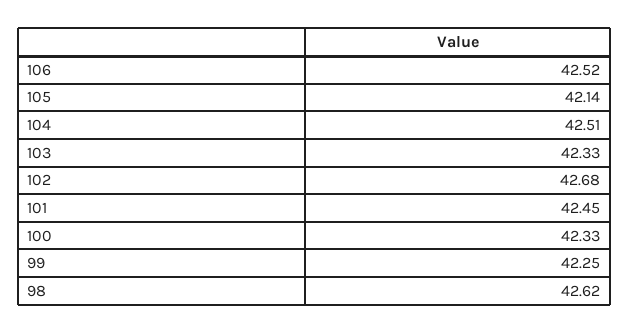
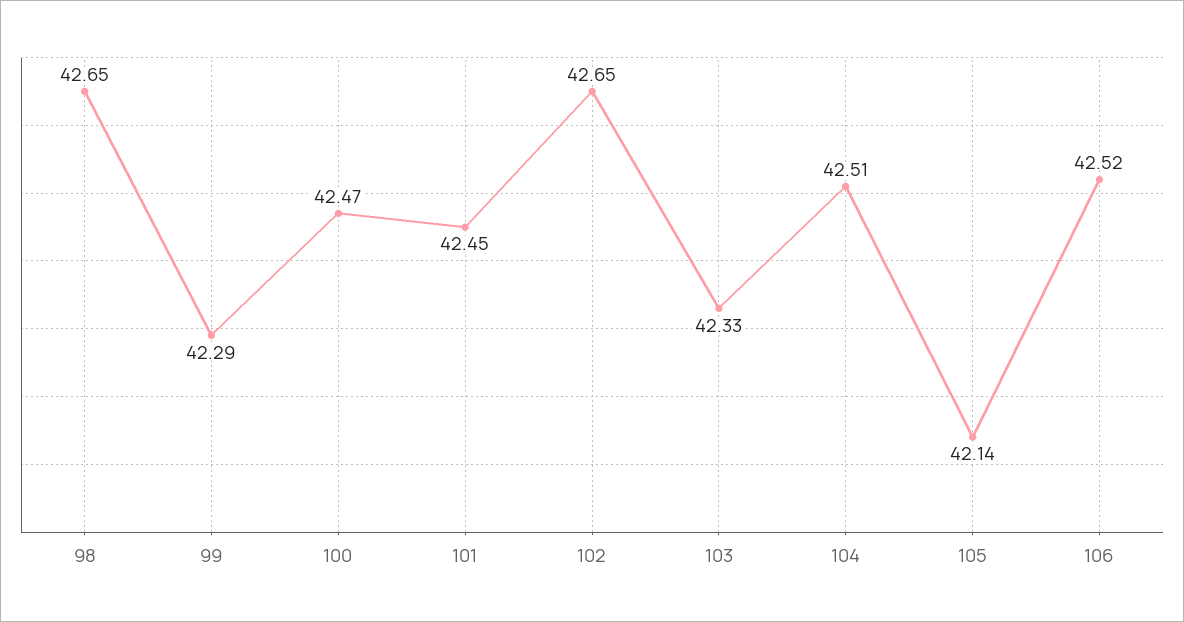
  {
    "106": 42.52,
    "105": 42.14,
    "104": 42.51,
    "103": 42.33,
-   "102": 42.68,
+   "102": 42.65,
    "101": 42.45,
-   "100": 42.33,
+   "100": 42.47,
-   "99": 42.25,
+   "99": 42.29,
-   "98": 42.62
+   "98": 42.65
  }

